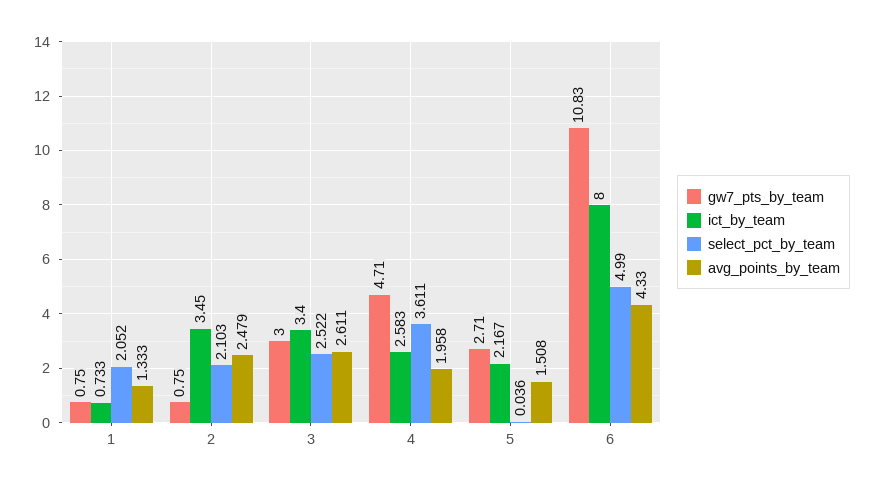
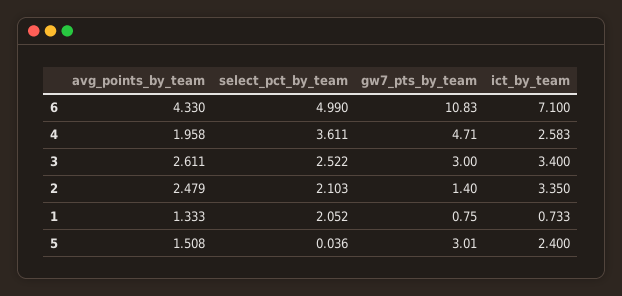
  {
    "gw7_pts_by_team": {
      "1": 0.75,
-     "2": 0.75,
+     "2": 1.4,
      "3": 3,
      "4": 4.71,
-     "5": 2.71,
+     "5": 3.01,
      "6": 10.83
    },
    "ict_by_team": {
      "1": 0.733,
-     "2": 3.45,
+     "2": 3.35,
      "3": 3.4,
      "4": 2.583,
-     "5": 2.167,
+     "5": 2.4,
-     "6": 8
+     "6": 7.1
    },
    "select_pct_by_team": {
      "1": 2.052,
      "2": 2.103,
      "3": 2.522,
      "4": 3.611,
      "5": 0.036,
      "6": 4.99
    },
    "avg_points_by_team": {
      "1": 1.333,
      "2": 2.479,
      "3": 2.611,
      "4": 1.958,
      "5": 1.508,
      "6": 4.33
    }
  }

